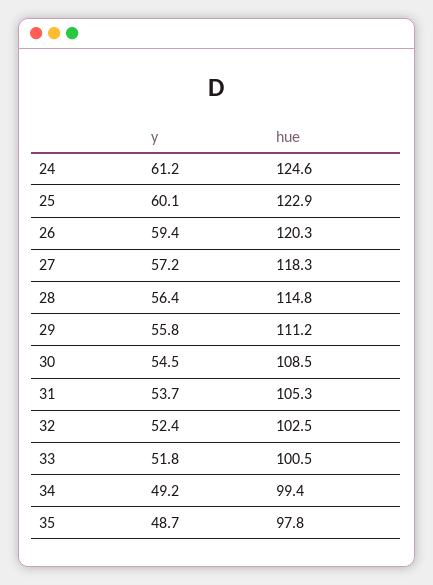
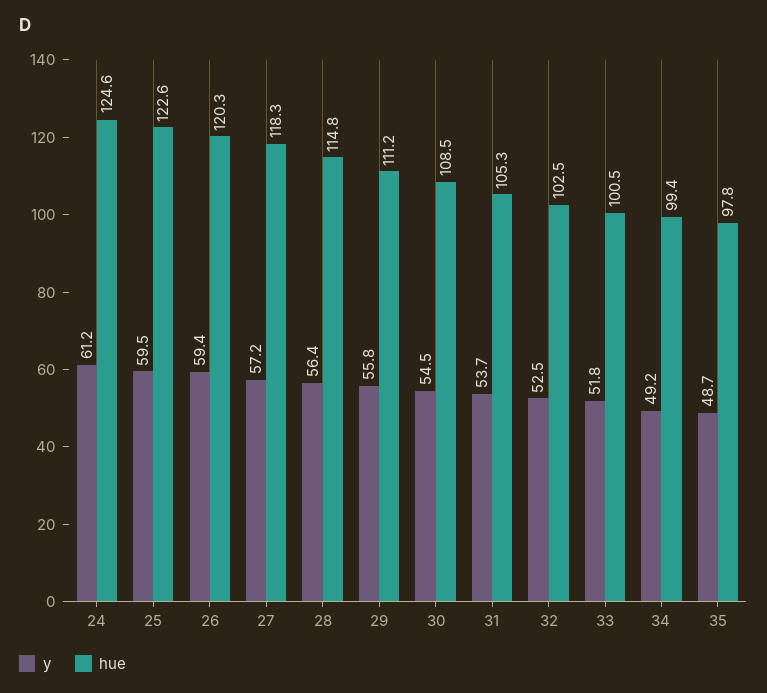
  {
    "y": {
      "24": 61.2,
-     "25": 60.1,
+     "25": 59.5,
      "26": 59.4,
      "27": 57.2,
      "28": 56.4,
      "29": 55.8,
      "30": 54.5,
      "31": 53.7,
-     "32": 52.4,
+     "32": 52.5,
      "33": 51.8,
      "34": 49.2,
      "35": 48.7
    },
    "hue": {
      "24": 124.6,
-     "25": 122.9,
+     "25": 122.6,
      "26": 120.3,
      "27": 118.3,
      "28": 114.8,
      "29": 111.2,
      "30": 108.5,
      "31": 105.3,
      "32": 102.5,
      "33": 100.5,
      "34": 99.4,
      "35": 97.8
    }
  }

